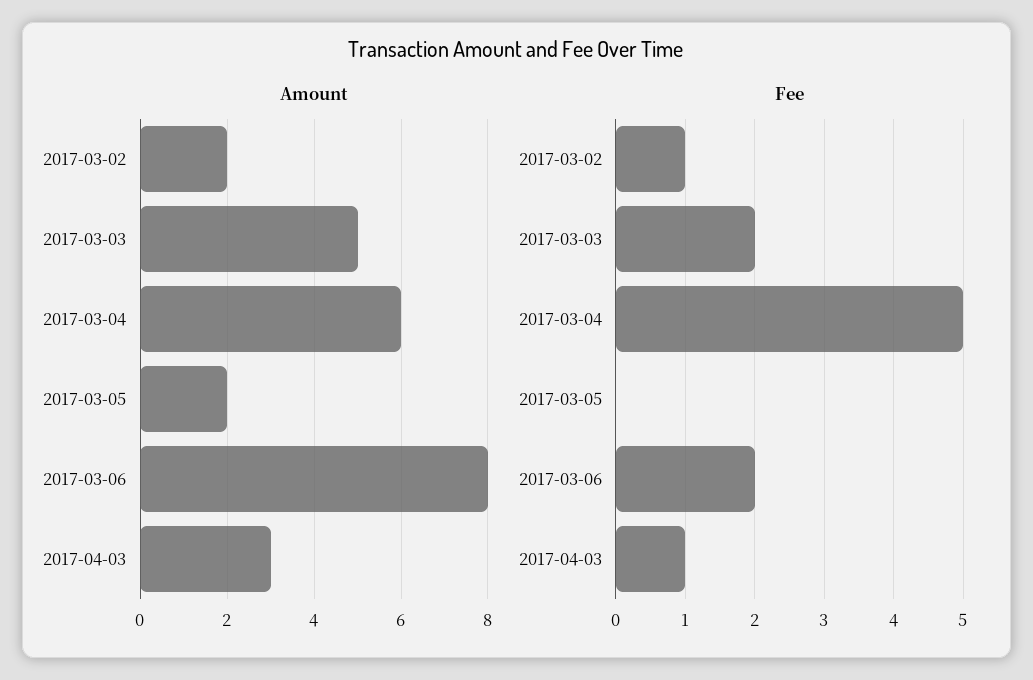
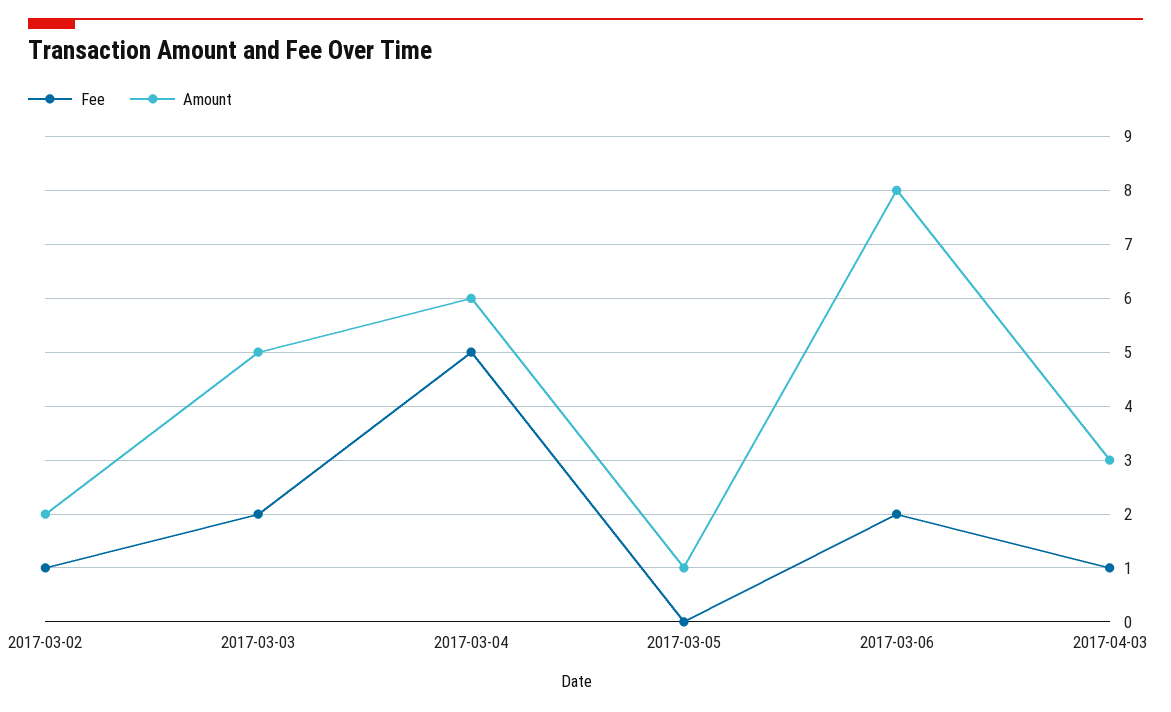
  {
    "Amount": {
      "2017-03-02": 2,
      "2017-03-03": 5,
      "2017-03-04": 6,
-     "2017-03-05": 2,
+     "2017-03-05": 1,
      "2017-03-06": 8,
      "2017-04-03": 3
    },
    "Fee": {
      "2017-03-02": 1,
      "2017-03-03": 2,
      "2017-03-04": 5,
      "2017-03-05": 0,
      "2017-03-06": 2,
      "2017-04-03": 1
    }
  }

